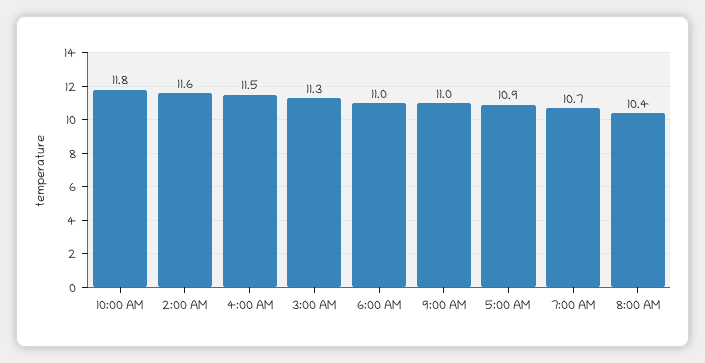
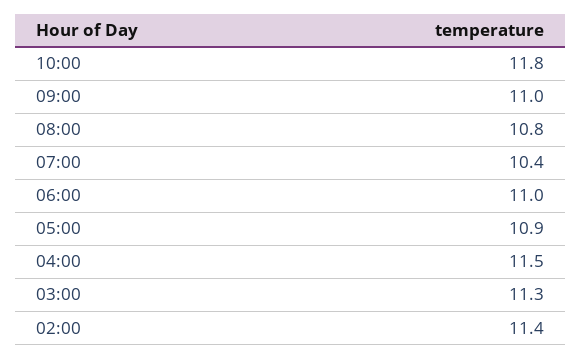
  {
    "10:00 AM": 11.8,
-   "2:00 AM": 11.6,
+   "2:00 AM": 11.4,
    "4:00 AM": 11.5,
    "3:00 AM": 11.3,
    "6:00 AM": 11,
    "9:00 AM": 11,
    "5:00 AM": 10.9,
-   "7:00 AM": 10.7,
+   "7:00 AM": 10.4,
-   "8:00 AM": 10.4
+   "8:00 AM": 10.8
  }

